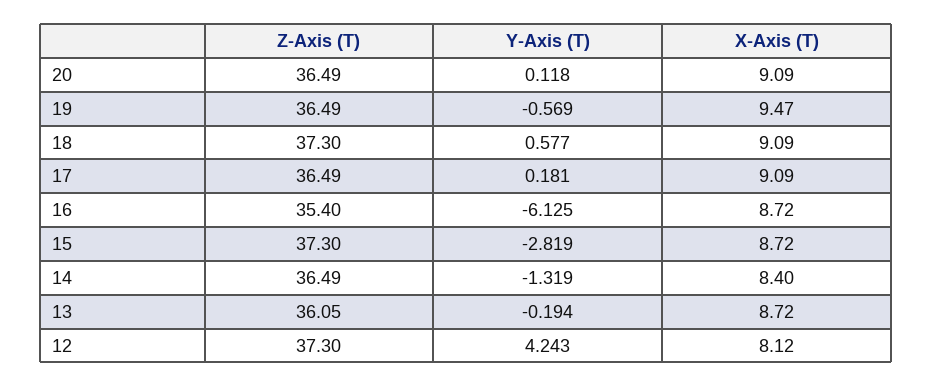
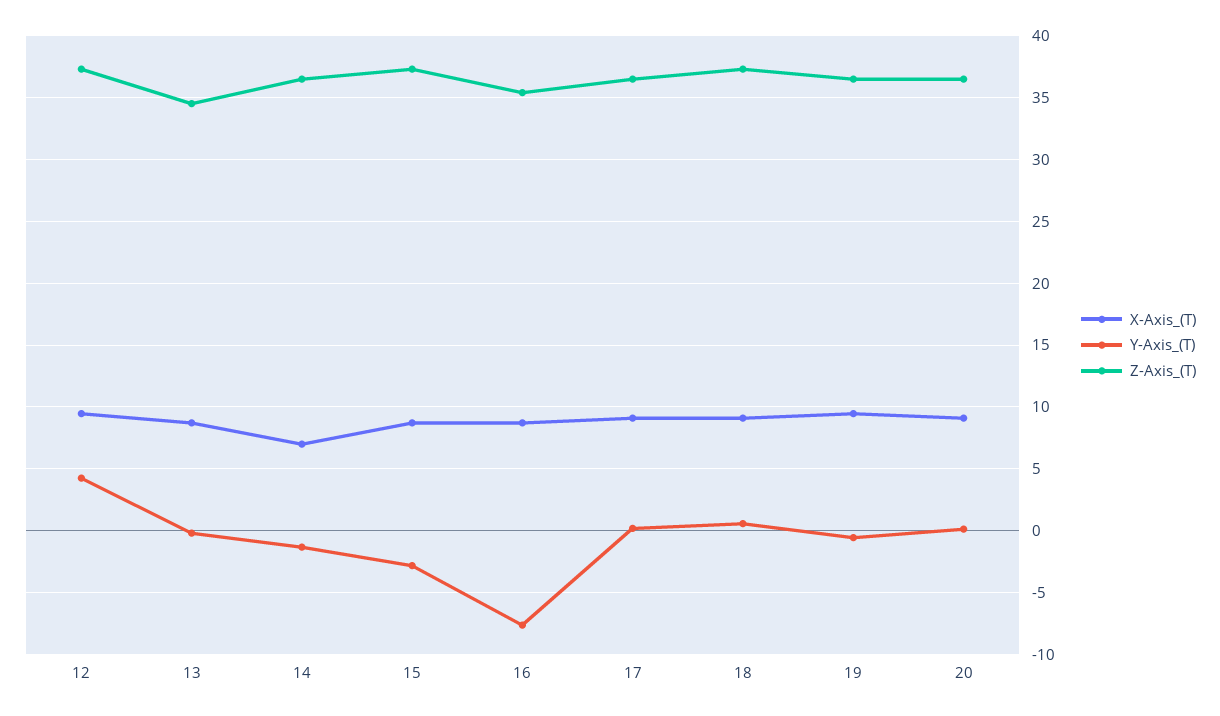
  {
    "Z-Axis (T)": {
      "20": 36.49,
      "19": 36.49,
      "18": 37.3,
      "17": 36.49,
      "16": 35.4,
      "15": 37.3,
      "14": 36.49,
-     "13": 36.05,
+     "13": 34.5,
      "12": 37.3
    },
    "Y-Axis (T)": {
      "20": 0.118,
      "19": -0.569,
      "18": 0.577,
      "17": 0.181,
-     "16": -6.125,
+     "16": -7.5,
      "15": -2.819,
      "14": -1.319,
      "13": -0.194,
      "12": 4.243
    },
    "X-Axis (T)": {
      "20": 9.09,
      "19": 9.47,
      "18": 9.09,
      "17": 9.09,
      "16": 8.72,
      "15": 8.72,
-     "14": 8.4,
+     "14": 7,
      "13": 8.72,
-     "12": 8.12
+     "12": 9.5
    }
  }

